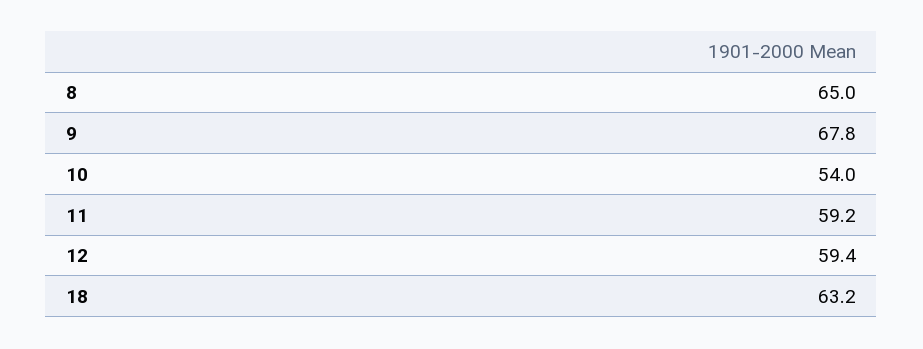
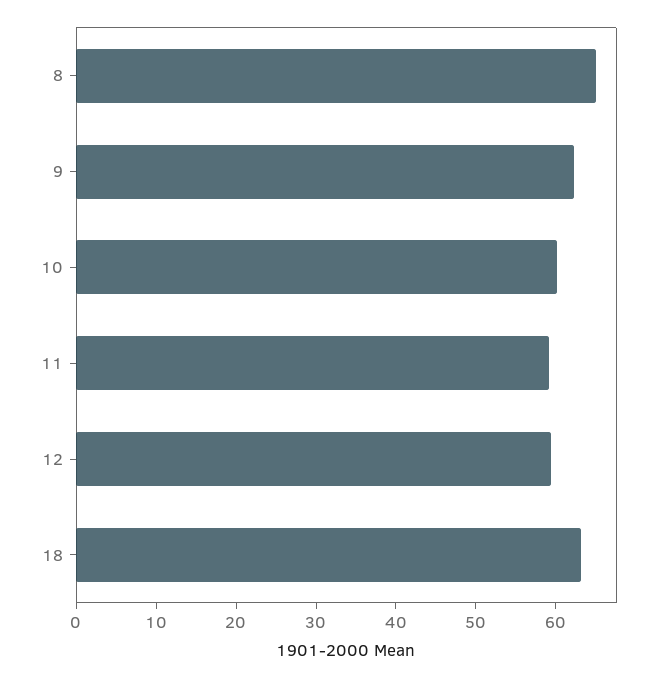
  {
    "8": 65,
-   "9": 67.8,
+   "9": 62,
-   "10": 54,
+   "10": 60,
    "11": 59.2,
    "12": 59.4,
    "18": 63.2
  }

